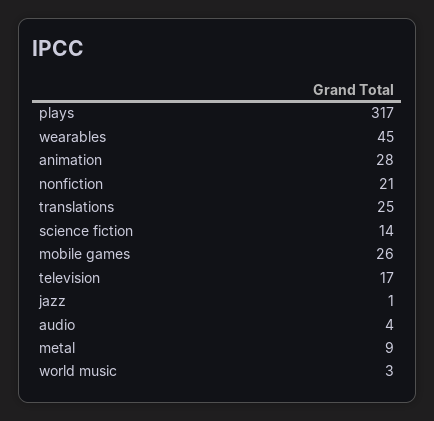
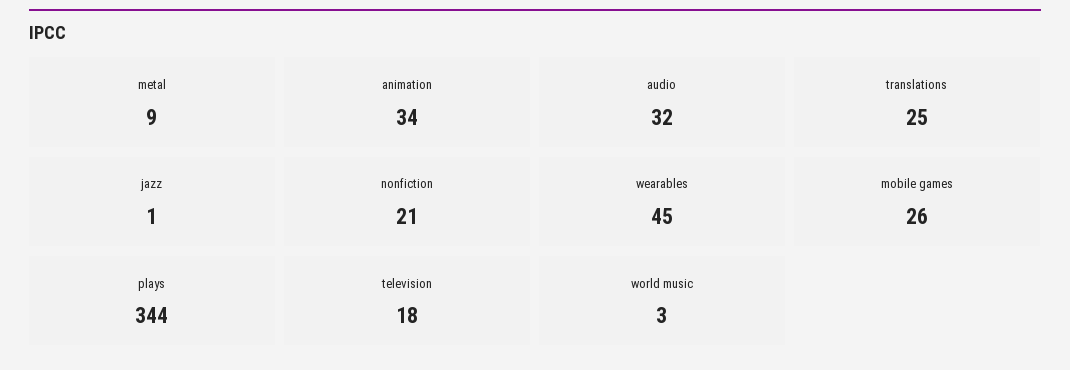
  {
-   "plays": 317,
+   "plays": 344,
    "wearables": 45,
-   "animation": 28,
+   "animation": 34,
    "nonfiction": 21,
    "translations": 25,
-   "science fiction": 14,
    "mobile games": 26,
-   "television": 17,
+   "television": 18,
    "jazz": 1,
-   "audio": 4,
+   "audio": 32,
    "metal": 9,
    "world music": 3
  }

